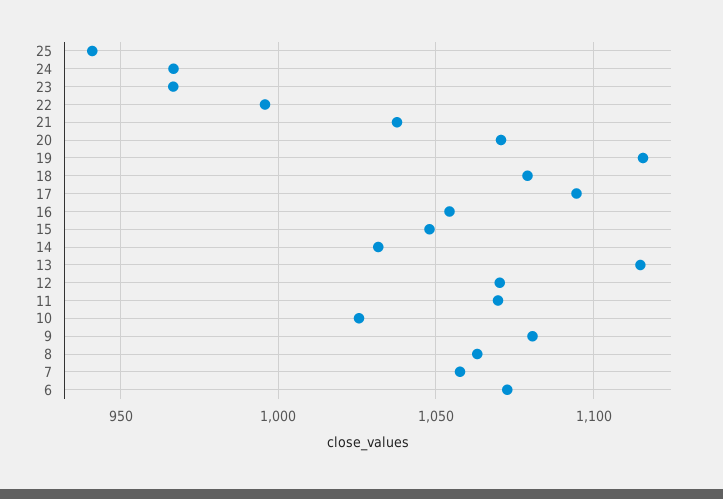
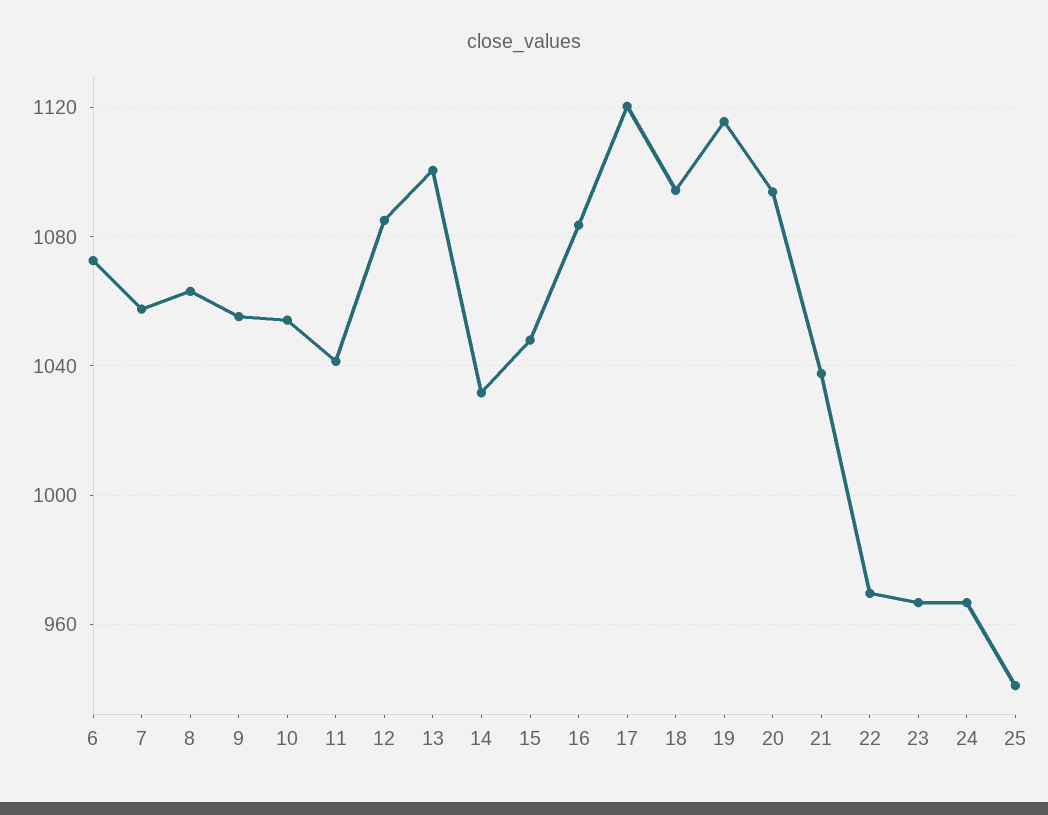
  {
    "25": 940,
    "24": 965,
    "23": 965,
-   "22": 995,
+   "22": 970,
    "21": 1040,
-   "20": 1070,
+   "20": 1095,
    "19": 1115,
-   "18": 1080,
+   "18": 1095,
-   "17": 1095,
+   "17": 1120,
-   "16": 1055,
+   "16": 1085,
    "15": 1050,
    "14": 1030,
-   "13": 1115,
+   "13": 1100,
-   "12": 1070,
+   "12": 1085,
-   "11": 1070,
+   "11": 1040,
-   "10": 1025,
+   "10": 1055,
-   "9": 1080,
+   "9": 1055,
    "8": 1065,
    "7": 1060,
    "6": 1075
  }

